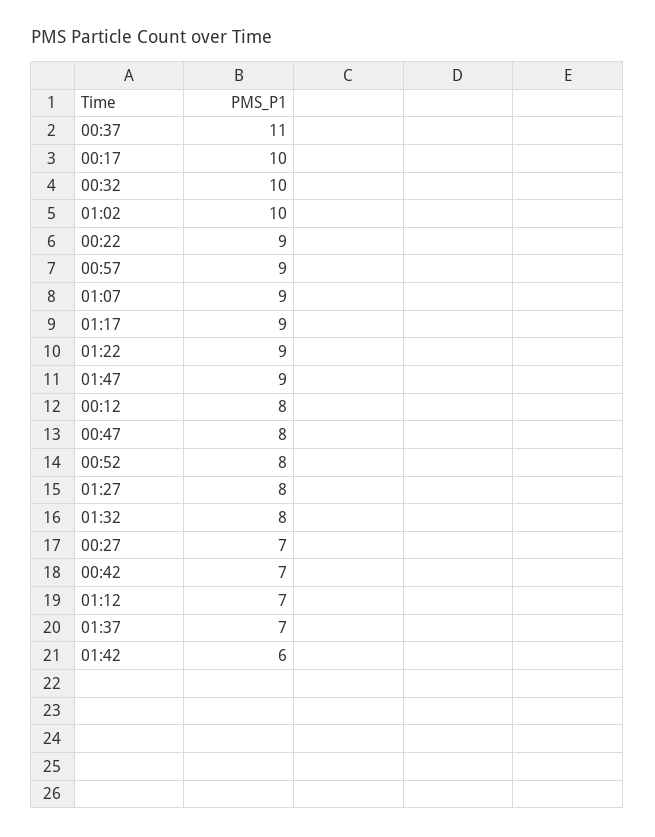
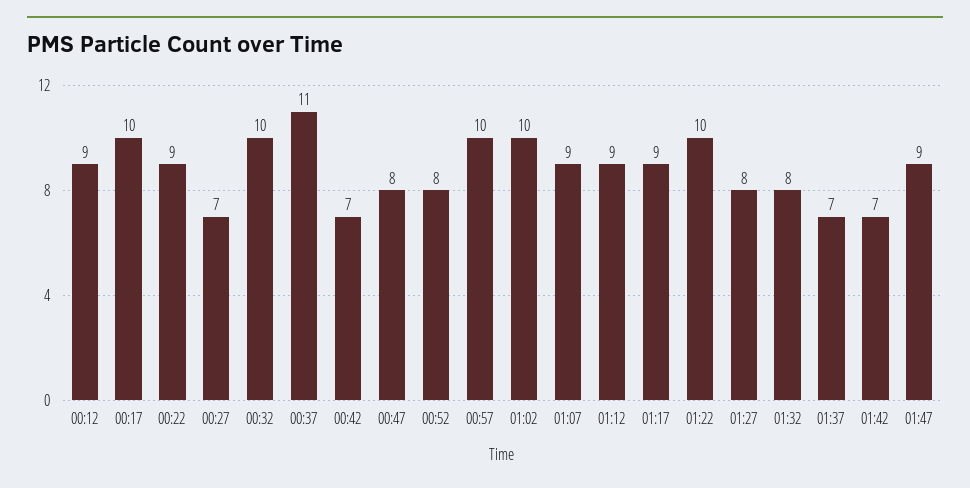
  {
    "00:37": 11,
    "00:17": 10,
    "00:32": 10,
    "01:02": 10,
    "00:22": 9,
-   "00:57": 9,
+   "00:57": 10,
    "01:07": 9,
    "01:17": 9,
-   "01:22": 9,
+   "01:22": 10,
    "01:47": 9,
-   "00:12": 8,
+   "00:12": 9,
    "00:47": 8,
    "00:52": 8,
    "01:27": 8,
    "01:32": 8,
    "00:27": 7,
    "00:42": 7,
-   "01:12": 7,
+   "01:12": 9,
    "01:37": 7,
-   "01:42": 6
+   "01:42": 7
  }

